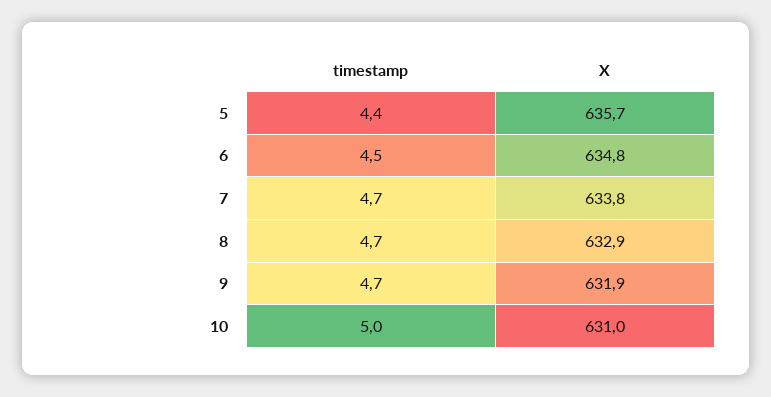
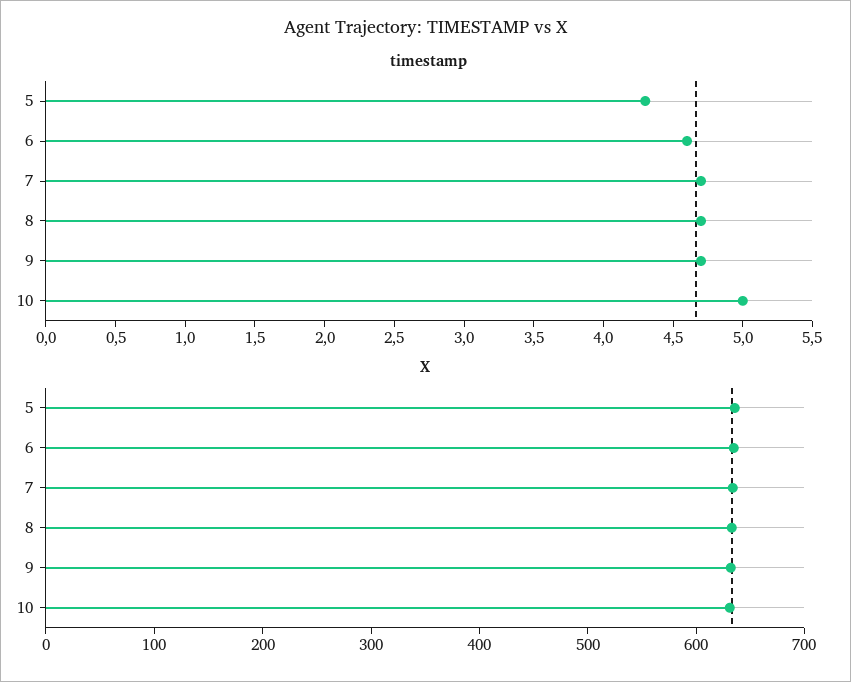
  {
    "timestamp": {
-     "5": 4.4,
+     "5": 4.3,
-     "6": 4.5,
+     "6": 4.6,
      "7": 4.7,
      "8": 4.7,
      "9": 4.7,
      "10": 5
    },
    "X": {
      "5": 635.7,
      "6": 634.8,
      "7": 633.8,
      "8": 632.9,
      "9": 631.9,
      "10": 631
    }
  }

